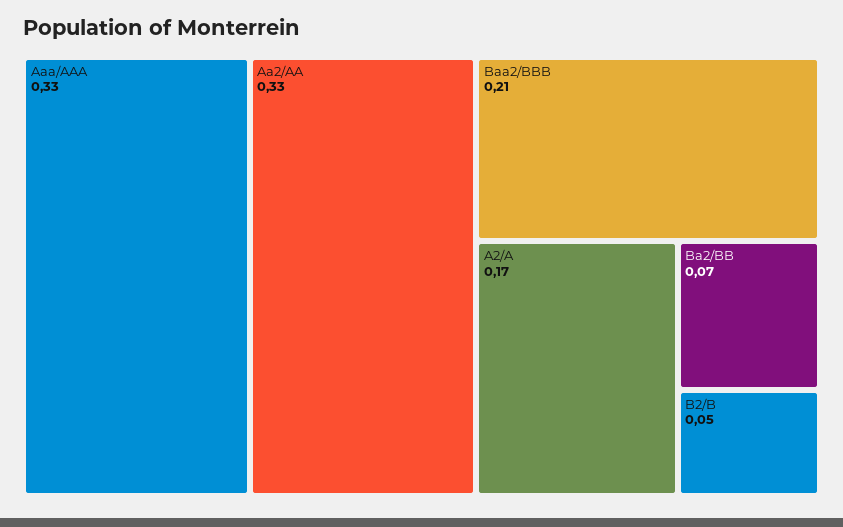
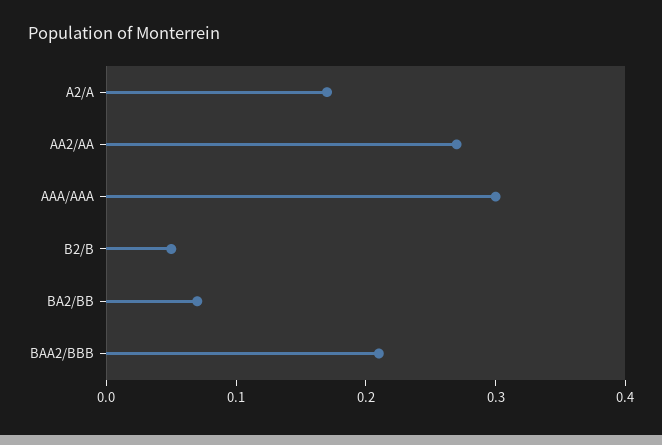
  {
-   "Aaa/AAA": 0.33,
+   "Aaa/AAA": 0.3,
-   "Aa2/AA": 0.33,
+   "Aa2/AA": 0.27,
    "Baa2/BBB": 0.21,
    "A2/A": 0.17,
    "Ba2/BB": 0.07,
    "B2/B": 0.05
  }

